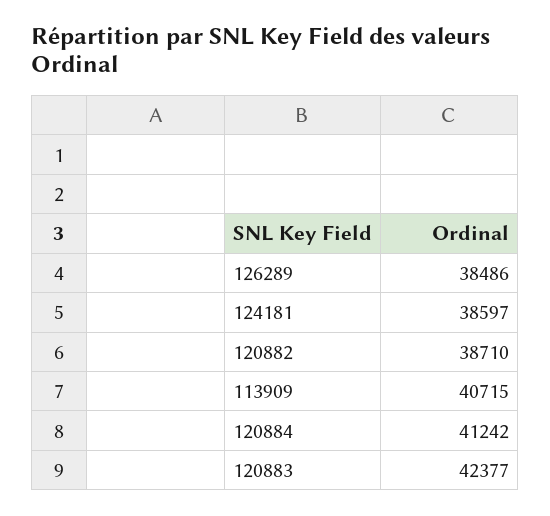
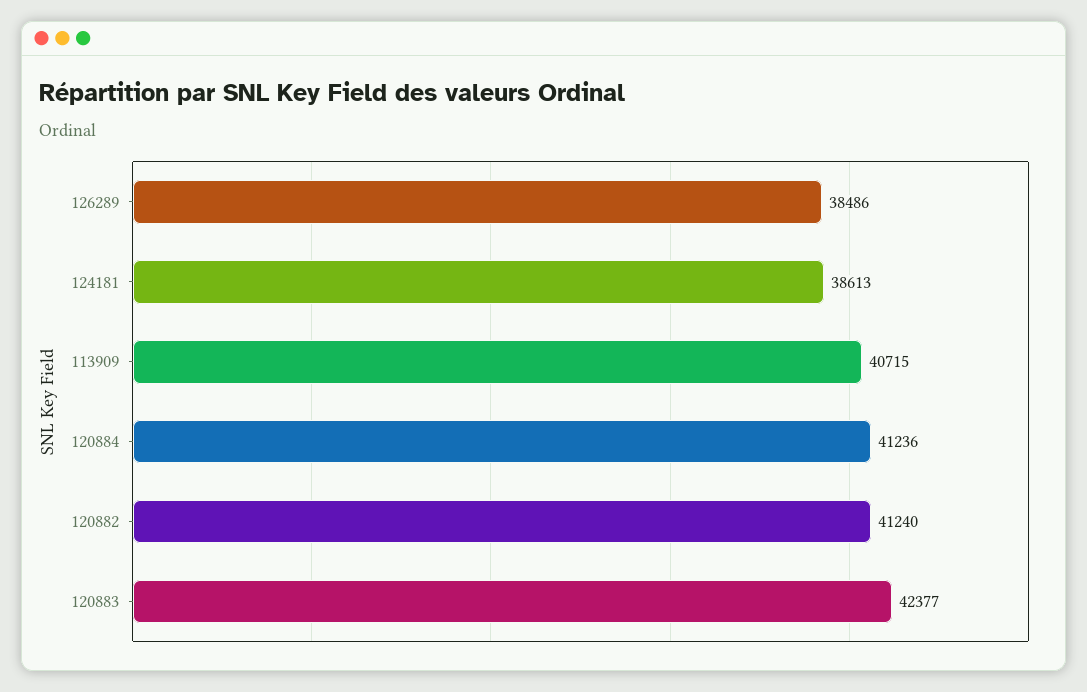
  {
    "126289": 38486,
-   "124181": 38597,
+   "124181": 38613,
-   "120882": 38710,
+   "120882": 41240,
    "113909": 40715,
-   "120884": 41242,
+   "120884": 41236,
    "120883": 42377
  }

